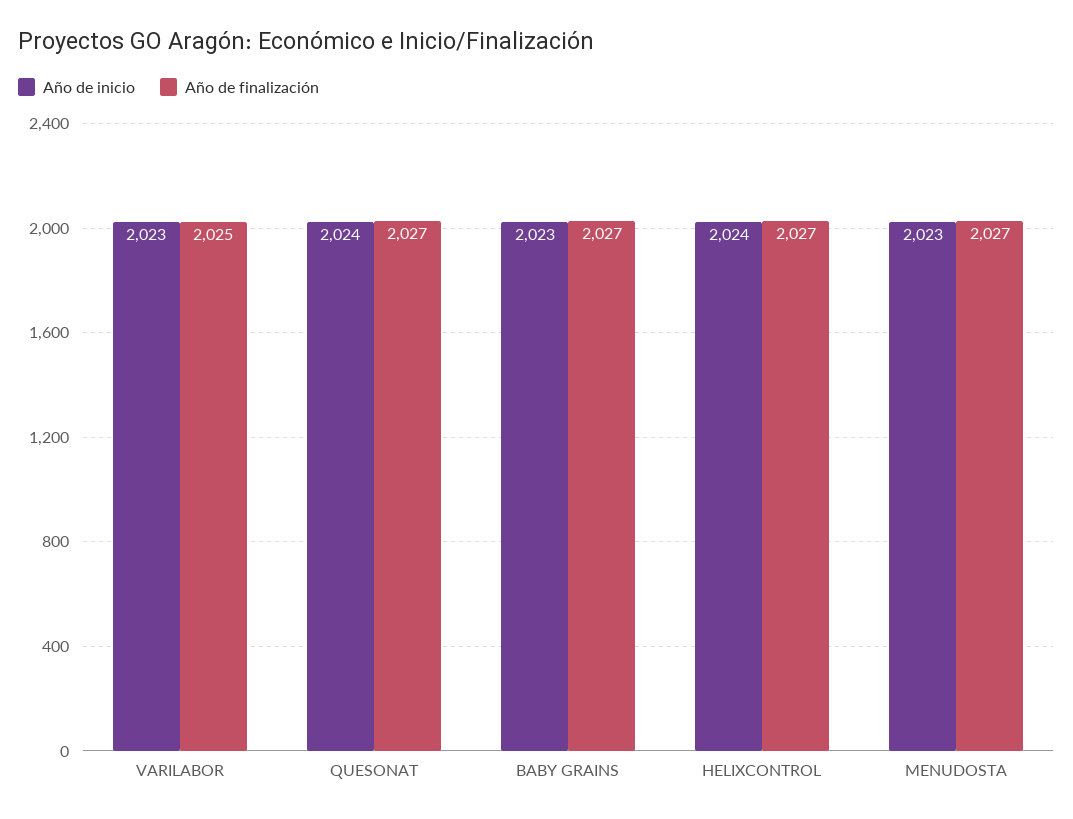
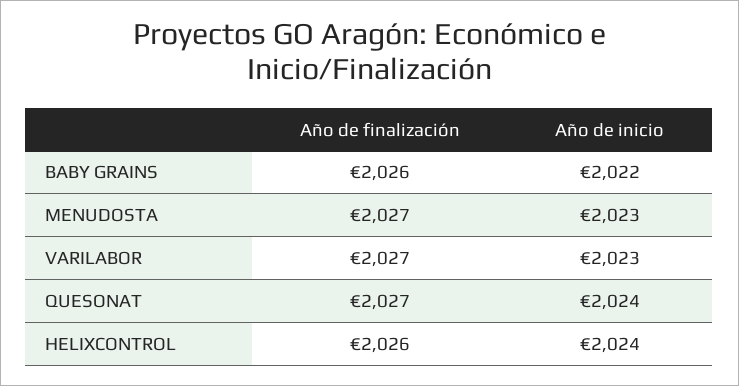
  {
    "Año de inicio": {
      "VARILABOR": 2023,
      "QUESONAT": 2024,
-     "BABY GRAINS": 2023,
+     "BABY GRAINS": 2022,
      "HELIXCONTROL": 2024,
      "MENUDOSTA": 2023
    },
    "Año de finalización": {
-     "VARILABOR": 2025,
+     "VARILABOR": 2027,
      "QUESONAT": 2027,
-     "BABY GRAINS": 2027,
+     "BABY GRAINS": 2026,
-     "HELIXCONTROL": 2027,
+     "HELIXCONTROL": 2026,
      "MENUDOSTA": 2027
    }
  }

